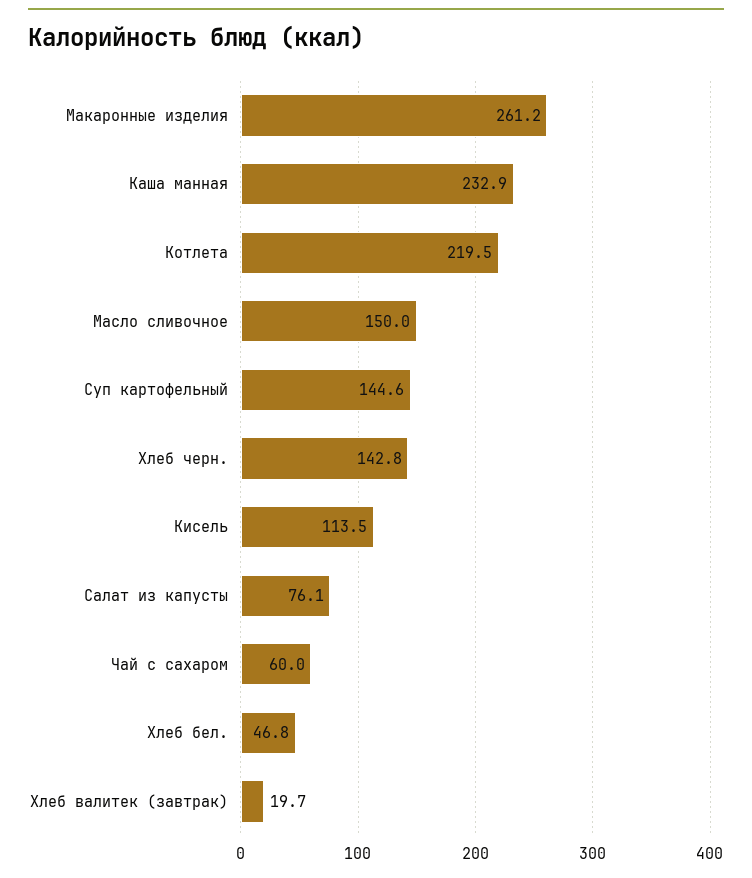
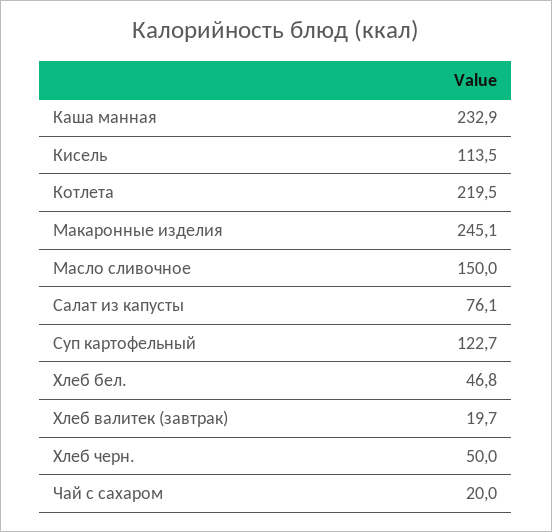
  {
-   "Макаронные изделия": 261.2,
+   "Макаронные изделия": 245.1,
    "Каша манная": 232.9,
    "Котлета": 219.5,
    "Масло сливочное": 150,
-   "Суп картофельный": 144.6,
+   "Суп картофельный": 122.7,
-   "Хлеб черн.": 142.8,
+   "Хлеб черн.": 50,
    "Кисель": 113.5,
    "Салат из капусты": 76.1,
-   "Чай с сахаром": 60,
+   "Чай с сахаром": 20,
    "Хлеб бел.": 46.8,
    "Хлеб валитек (завтрак)": 19.7
  }

